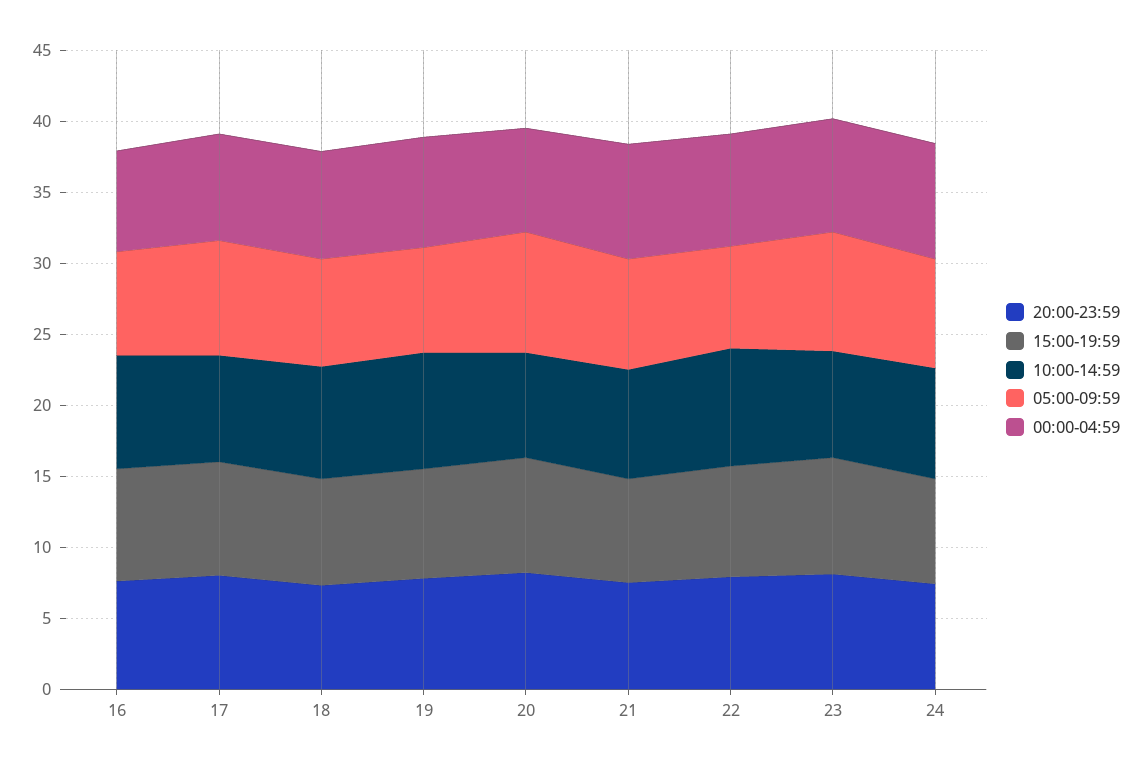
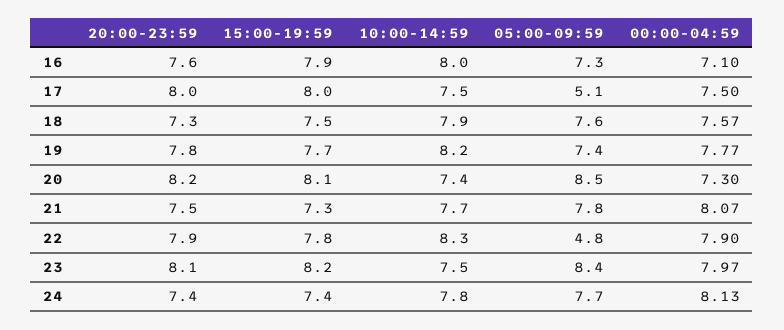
  {
    "20:00-23:59": {
      "16": 7.6,
      "17": 8,
      "18": 7.3,
      "19": 7.8,
      "20": 8.2,
      "21": 7.5,
      "22": 7.9,
      "23": 8.1,
      "24": 7.4
    },
    "15:00-19:59": {
      "16": 7.9,
      "17": 8,
      "18": 7.5,
      "19": 7.7,
      "20": 8.1,
      "21": 7.3,
      "22": 7.8,
      "23": 8.2,
      "24": 7.4
    },
    "10:00-14:59": {
      "16": 8,
      "17": 7.5,
      "18": 7.9,
      "19": 8.2,
      "20": 7.4,
      "21": 7.7,
      "22": 8.3,
      "23": 7.5,
      "24": 7.8
    },
    "05:00-09:59": {
      "16": 7.3,
-     "17": 8,
+     "17": 5.1,
      "18": 7.6,
      "19": 7.4,
      "20": 8.5,
      "21": 7.8,
-     "22": 7,
+     "22": 4.8,
      "23": 8.4,
      "24": 7.7
    },
    "00:00-04:59": {
      "16": 7.1,
      "17": 7.5,
      "18": 7.57,
      "19": 7.77,
      "20": 7.3,
      "21": 8.07,
      "22": 7.9,
      "23": 7.97,
      "24": 8.13
    }
  }

